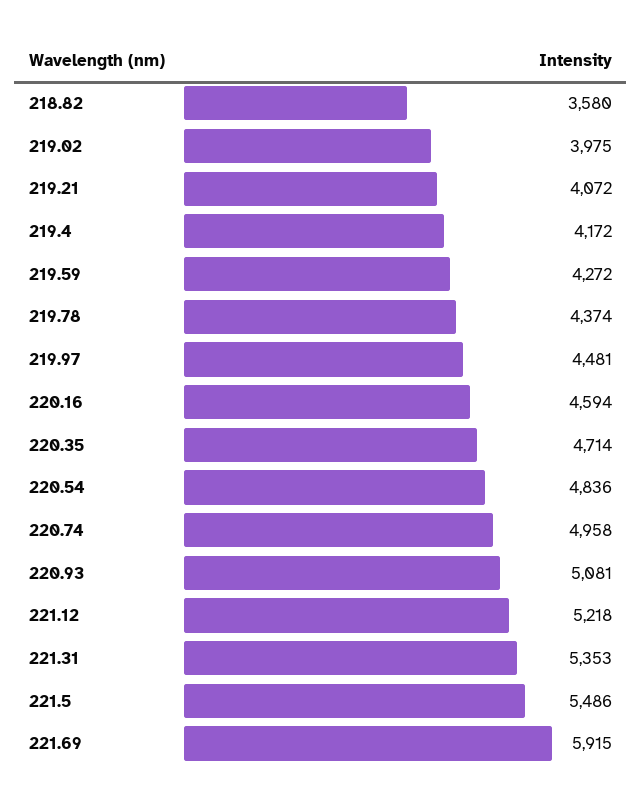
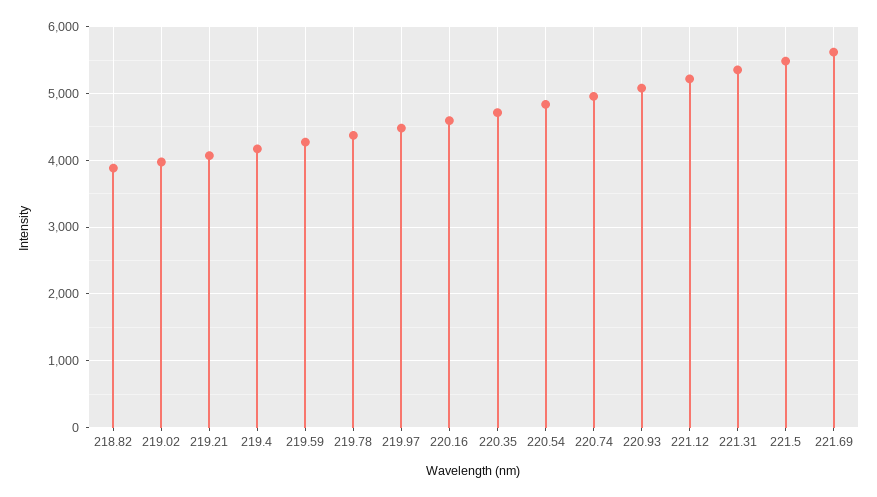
  {
-   "218.82": 3580,
+   "218.82": 3900,
    "219.02": 3975,
    "219.21": 4072,
    "219.4": 4172,
    "219.59": 4272,
    "219.78": 4374,
    "219.97": 4481,
    "220.16": 4594,
    "220.35": 4714,
    "220.54": 4836,
    "220.74": 4958,
    "220.93": 5081,
    "221.12": 5218,
    "221.31": 5353,
    "221.5": 5486,
-   "221.69": 5915
+   "221.69": 5600
  }

